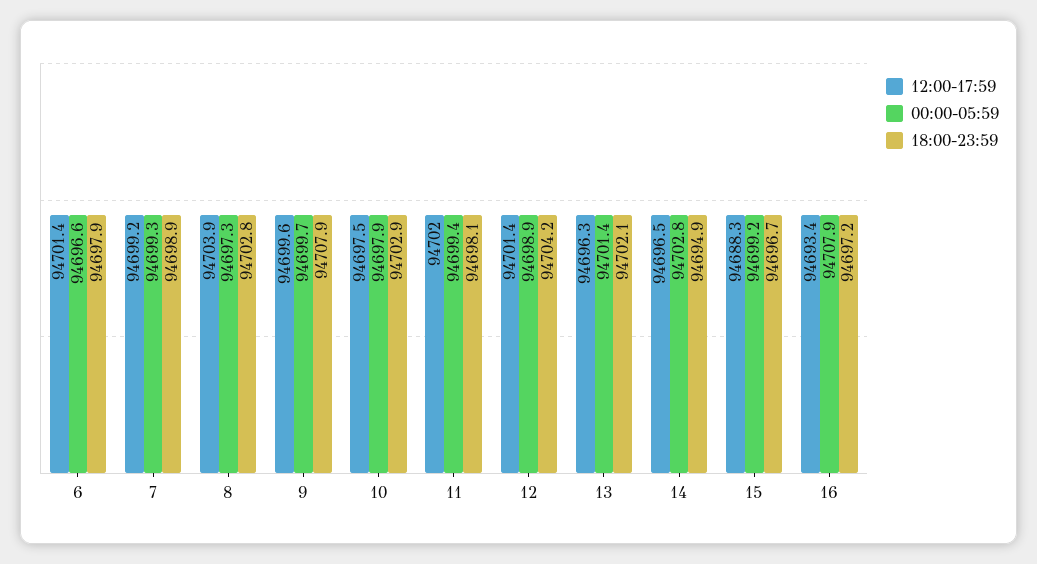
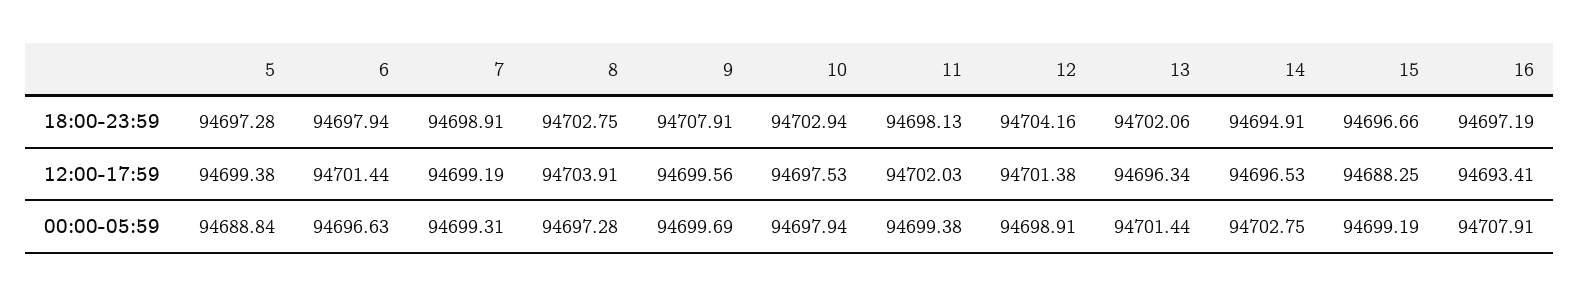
  {
    "12:00-17:59": {
      "6": 94701.44,
      "7": 94699.19,
      "8": 94703.91,
      "9": 94699.56,
      "10": 94697.53,
      "11": 94702.03,
      "12": 94701.38,
      "13": 94696.34,
      "14": 94696.53,
      "15": 94688.25,
-     "16": 94693.41
+     "16": 94693.41,
+     "5": 94699.38
    },
    "00:00-05:59": {
      "6": 94696.63,
      "7": 94699.31,
      "8": 94697.28,
      "9": 94699.69,
      "10": 94697.94,
      "11": 94699.38,
      "12": 94698.91,
      "13": 94701.44,
      "14": 94702.75,
      "15": 94699.19,
-     "16": 94707.91
+     "16": 94707.91,
+     "5": 94688.84
    },
    "18:00-23:59": {
      "6": 94697.94,
      "7": 94698.91,
      "8": 94702.75,
      "9": 94707.91,
      "10": 94702.94,
      "11": 94698.13,
      "12": 94704.16,
      "13": 94702.06,
      "14": 94694.91,
      "15": 94696.66,
-     "16": 94697.19
+     "16": 94697.19,
+     "5": 94697.28
    }
  }

